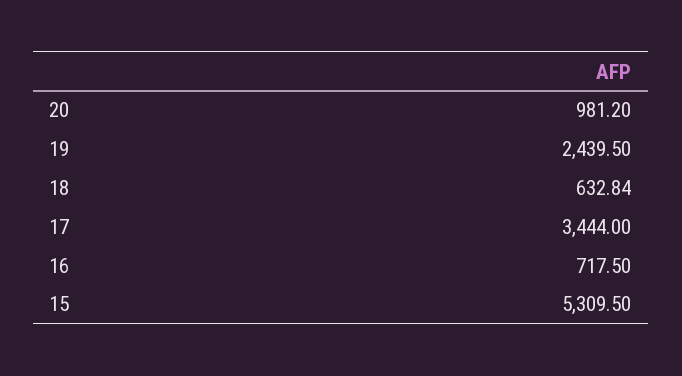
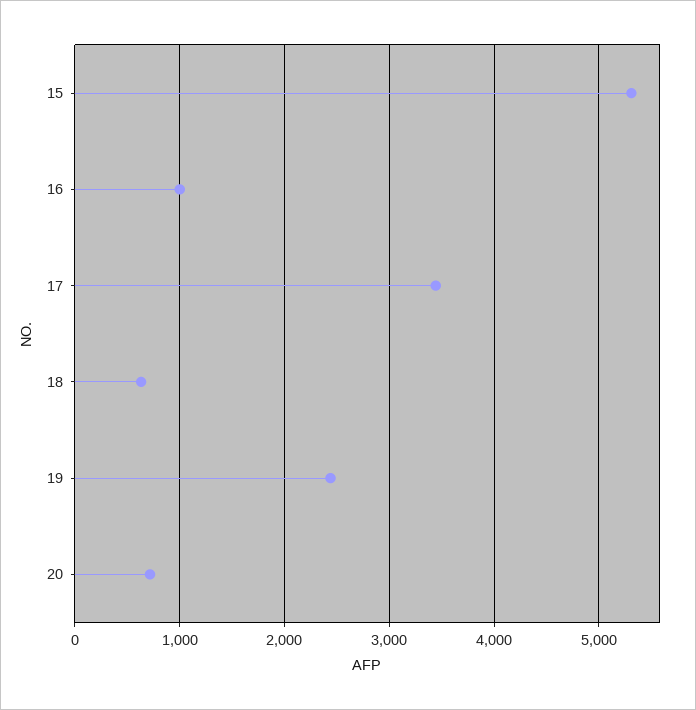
  {
-   "20": 981.2,
+   "20": 700,
    "19": 2439.5,
    "18": 632.84,
    "17": 3444,
-   "16": 717.5,
+   "16": 1000,
    "15": 5309.5
  }

